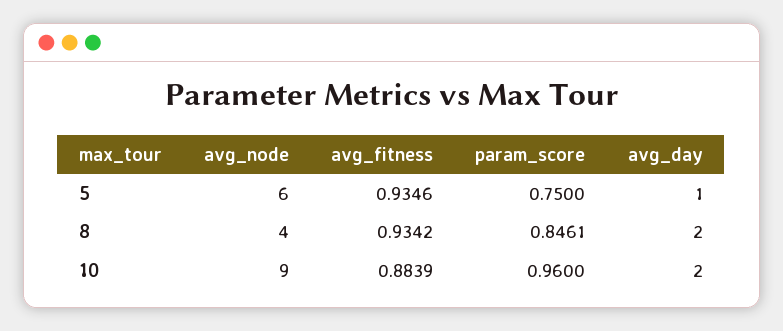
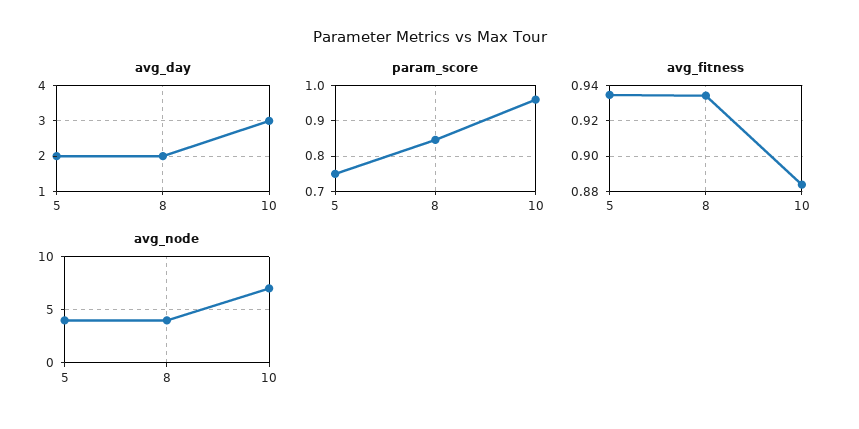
  {
    "avg_node": {
-     "5": 6,
+     "5": 4,
      "8": 4,
-     "10": 9
+     "10": 7
    },
    "avg_fitness": {
      "5": 0.9346,
      "8": 0.9342,
      "10": 0.8839
    },
    "param_score": {
      "5": 0.75,
      "8": 0.8461,
      "10": 0.96
    },
    "avg_day": {
-     "5": 1,
+     "5": 2,
      "8": 2,
-     "10": 2
+     "10": 3
    }
  }

